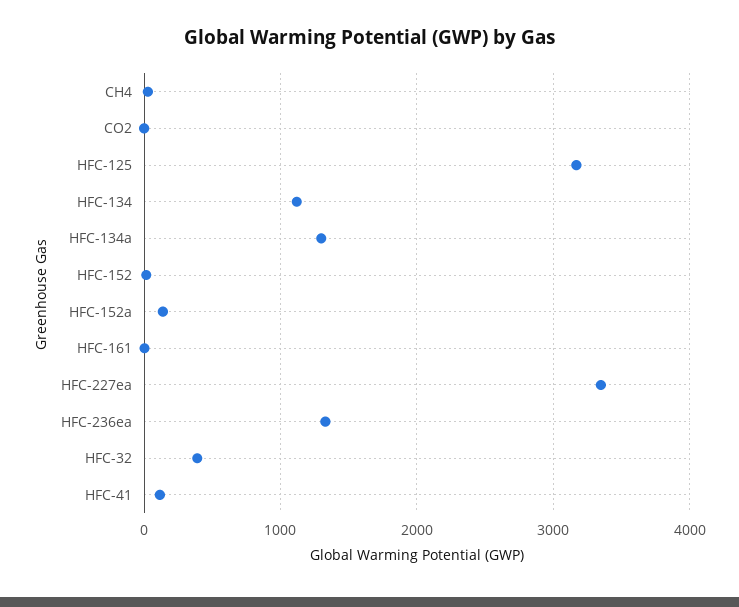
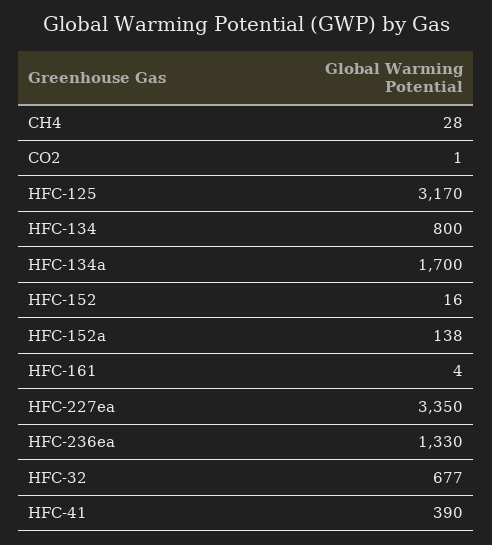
  {
    "CH4": 28,
    "CO2": 1,
    "HFC-125": 3170,
-   "HFC-134": 1100,
+   "HFC-134": 800,
-   "HFC-134a": 1300,
+   "HFC-134a": 1700,
    "HFC-152": 16,
    "HFC-152a": 138,
    "HFC-161": 4,
    "HFC-227ea": 3350,
    "HFC-236ea": 1330,
-   "HFC-32": 400,
+   "HFC-32": 677,
-   "HFC-41": 100
+   "HFC-41": 390
  }

